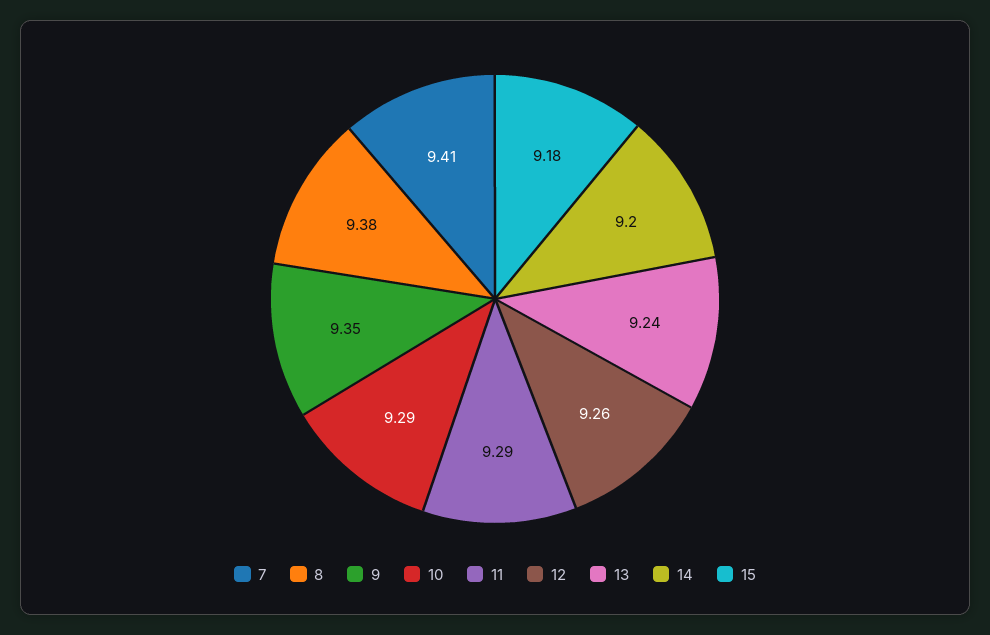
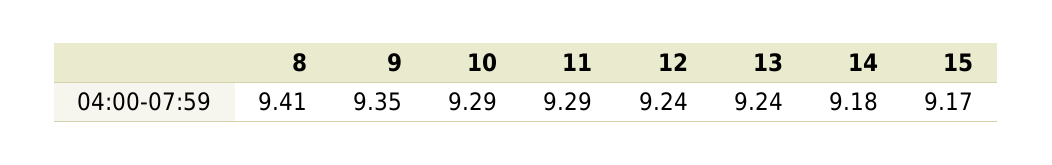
  {
-   "7": 9.41,
-   "8": 9.38,
+   "8": 9.41,
    "9": 9.35,
    "10": 9.29,
    "11": 9.29,
-   "12": 9.26,
+   "12": 9.24,
    "13": 9.24,
-   "14": 9.2,
+   "14": 9.18,
-   "15": 9.18
+   "15": 9.17
  }

